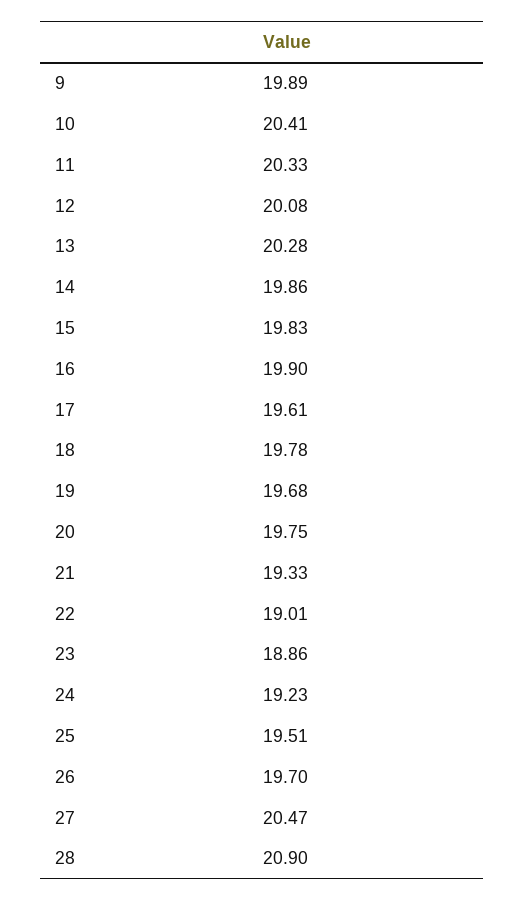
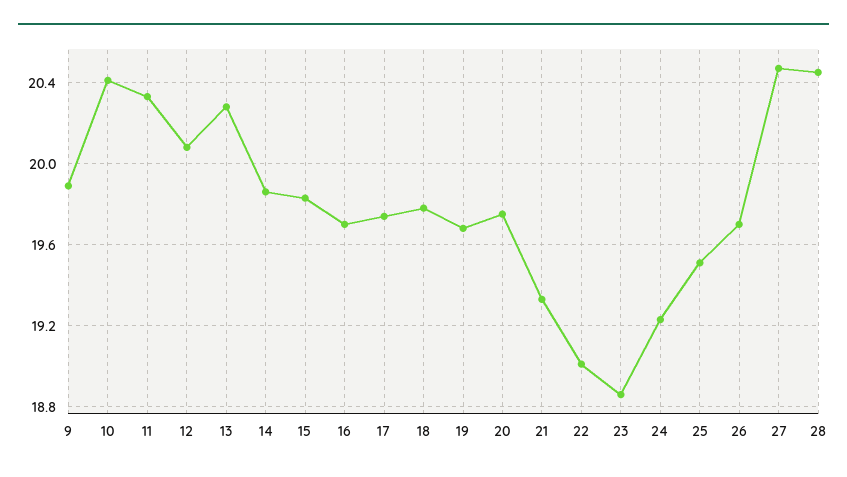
  {
    "9": 19.89,
    "10": 20.41,
    "11": 20.33,
    "12": 20.08,
    "13": 20.28,
    "14": 19.86,
    "15": 19.83,
-   "16": 19.9,
+   "16": 19.7,
-   "17": 19.61,
+   "17": 19.75,
    "18": 19.78,
    "19": 19.68,
    "20": 19.75,
    "21": 19.33,
    "22": 19.01,
    "23": 18.86,
    "24": 19.23,
    "25": 19.51,
    "26": 19.7,
    "27": 20.47,
-   "28": 20.9
+   "28": 20.45
  }

